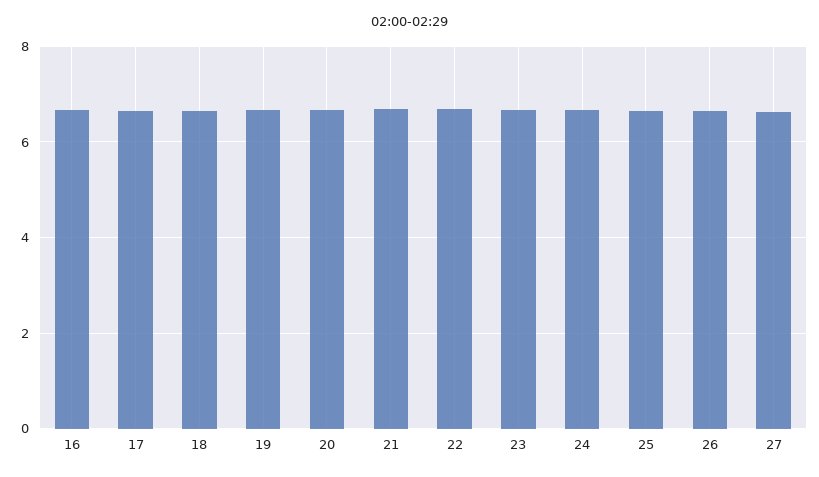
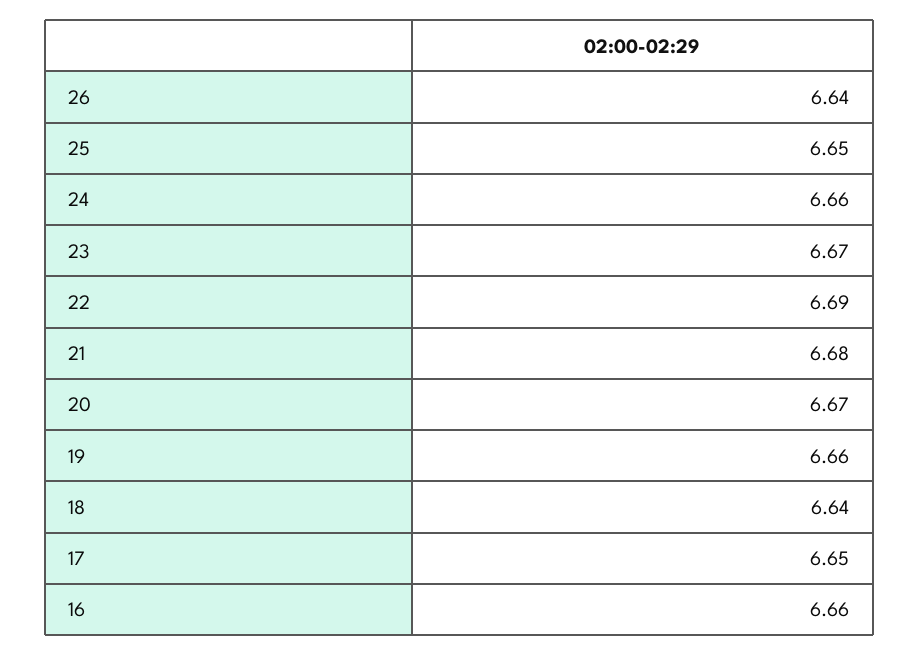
  {
    "16": 6.66,
    "17": 6.65,
    "18": 6.64,
    "19": 6.66,
    "20": 6.67,
    "21": 6.68,
    "22": 6.69,
    "23": 6.67,
    "24": 6.66,
    "25": 6.65,
-   "26": 6.64,
+   "26": 6.64
-   "27": 6.6
  }

